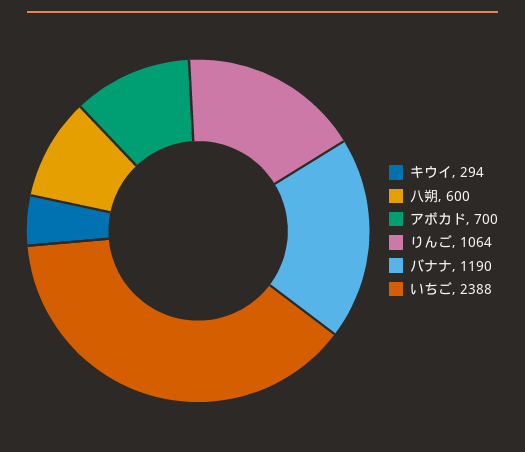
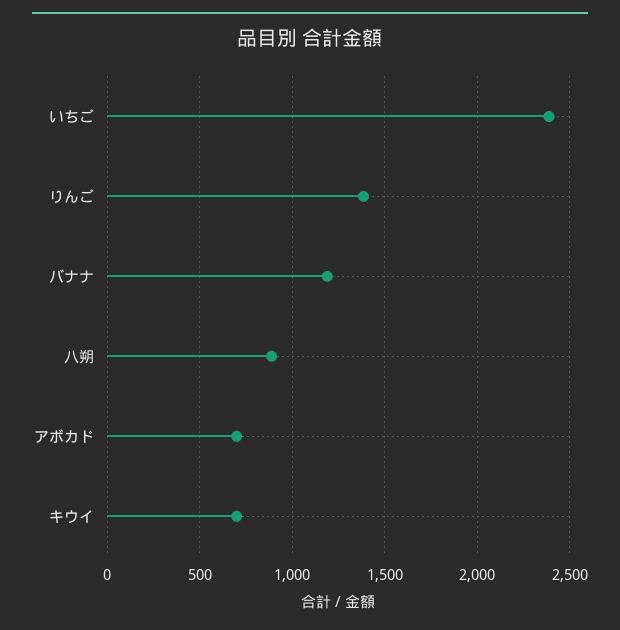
  {
-   "キウイ": 294,
+   "キウイ": 700,
-   "八朔": 600,
+   "八朔": 900,
    "アボカド": 700,
-   "りんご": 1064,
+   "りんご": 1400,
    "バナナ": 1190,
    "いちご": 2388
  }

